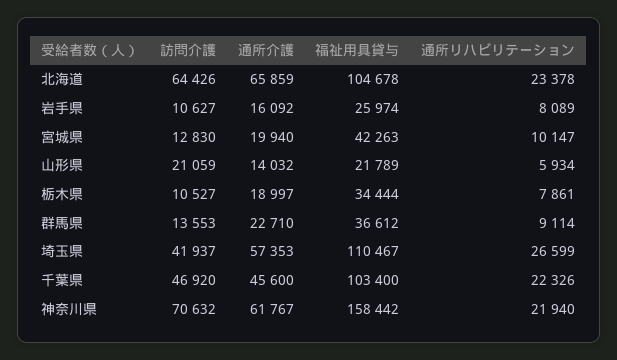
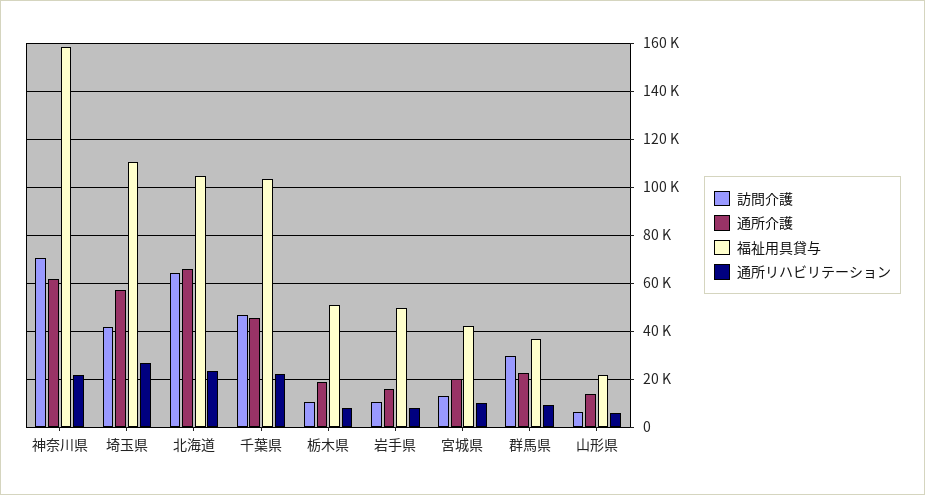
  {
    "訪問介護": {
      "北海道": 64426,
      "岩手県": 10627,
      "宮城県": 12830,
-     "山形県": 21059,
+     "山形県": 5000,
      "栃木県": 10527,
-     "群馬県": 13553,
+     "群馬県": 30000,
      "埼玉県": 41937,
      "千葉県": 46920,
      "神奈川県": 70632
    },
    "通所介護": {
      "北海道": 65859,
      "岩手県": 16092,
      "宮城県": 19940,
      "山形県": 14032,
      "栃木県": 18997,
      "群馬県": 22710,
      "埼玉県": 57353,
      "千葉県": 45600,
      "神奈川県": 61767
    },
    "福祉用具貸与": {
      "北海道": 104678,
-     "岩手県": 25974,
+     "岩手県": 50000,
      "宮城県": 42263,
      "山形県": 21789,
-     "栃木県": 34444,
+     "栃木県": 50000,
      "群馬県": 36612,
      "埼玉県": 110467,
      "千葉県": 103400,
      "神奈川県": 158442
    },
    "通所リハビリテーション": {
      "北海道": 23378,
      "岩手県": 8089,
      "宮城県": 10147,
      "山形県": 5934,
      "栃木県": 7861,
      "群馬県": 9114,
      "埼玉県": 26599,
      "千葉県": 22326,
      "神奈川県": 21940
    }
  }

